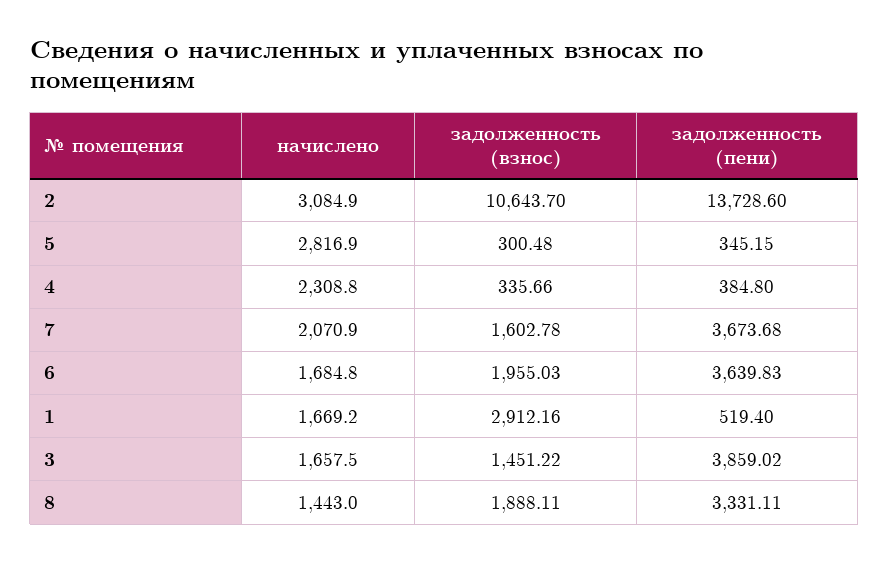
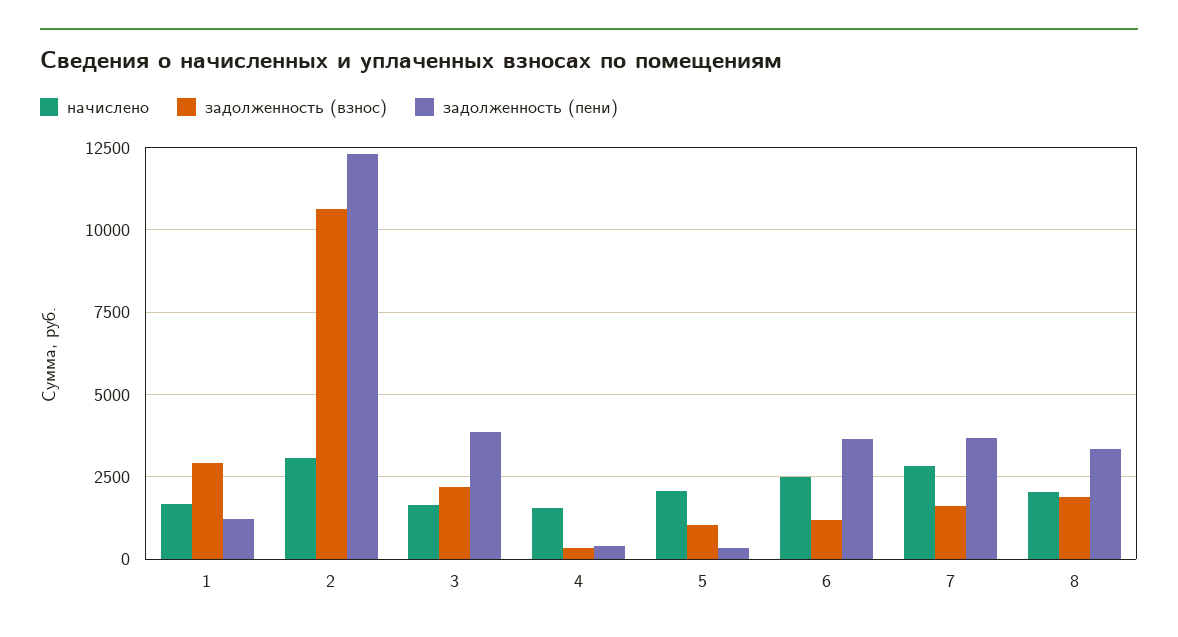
  {
    "начислено": {
      "2": 3084.9,
-     "5": 2816.9,
+     "5": 2000,
-     "4": 2308.8,
+     "4": 1500,
-     "7": 2070.9,
+     "7": 2750,
-     "6": 1684.8,
+     "6": 2500,
      "1": 1669.2,
      "3": 1657.5,
-     "8": 1443
+     "8": 2000
    },
    "задолженность (взнос)": {
      "2": 10643.7,
-     "5": 300.48,
+     "5": 1000,
      "4": 335.66,
      "7": 1602.78,
-     "6": 1955.03,
+     "6": 1250,
      "1": 2912.16,
-     "3": 1451.22,
+     "3": 2250,
      "8": 1888.11
    },
    "задолженность (пени)": {
-     "2": 13728.6,
+     "2": 12250,
      "5": 345.15,
      "4": 384.8,
      "7": 3673.68,
      "6": 3639.83,
-     "1": 519.4,
+     "1": 1250,
      "3": 3859.02,
      "8": 3331.11
    }
  }

